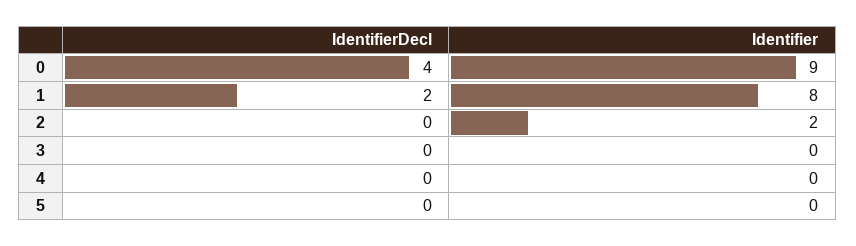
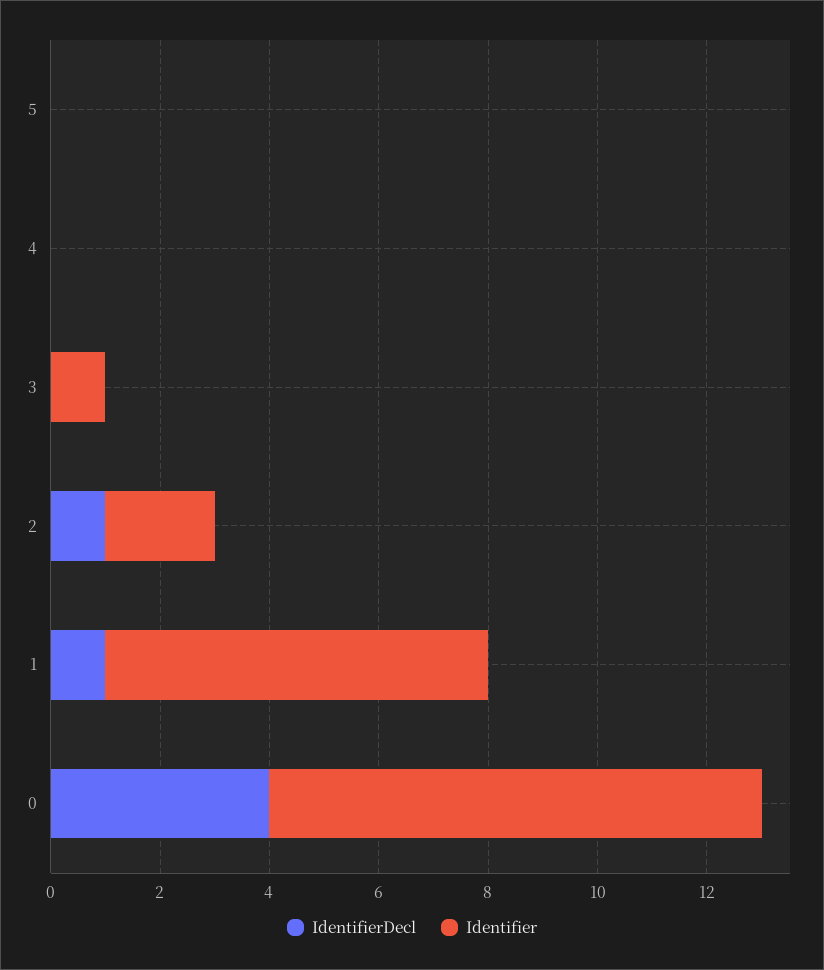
  {
    "IdentifierDecl": {
      "0": 4,
-     "1": 2,
+     "1": 1,
-     "2": 0,
+     "2": 1,
      "3": 0,
      "4": 0,
      "5": 0
    },
    "Identifier": {
      "0": 9,
-     "1": 8,
+     "1": 7,
      "2": 2,
-     "3": 0,
+     "3": 1,
      "4": 0,
      "5": 0
    }
  }

